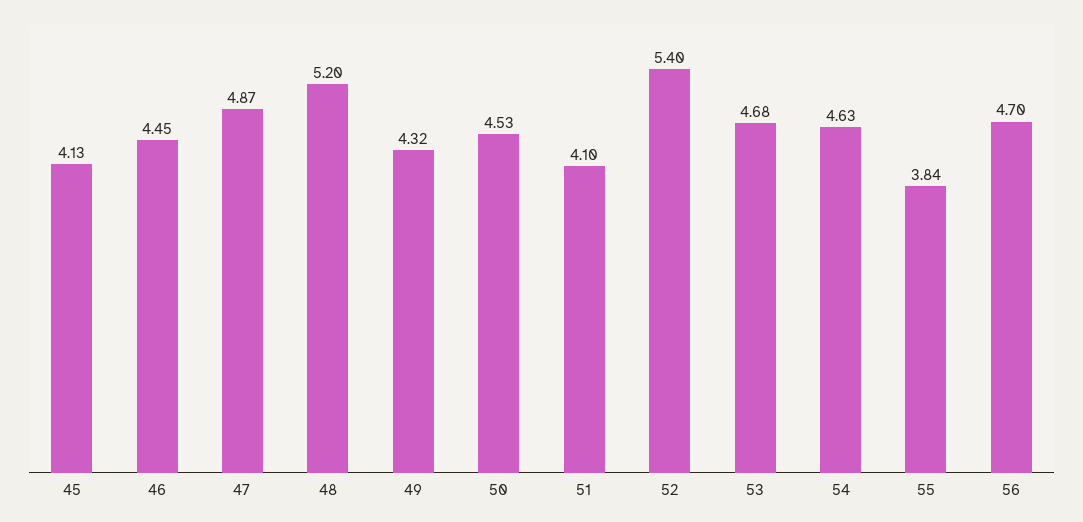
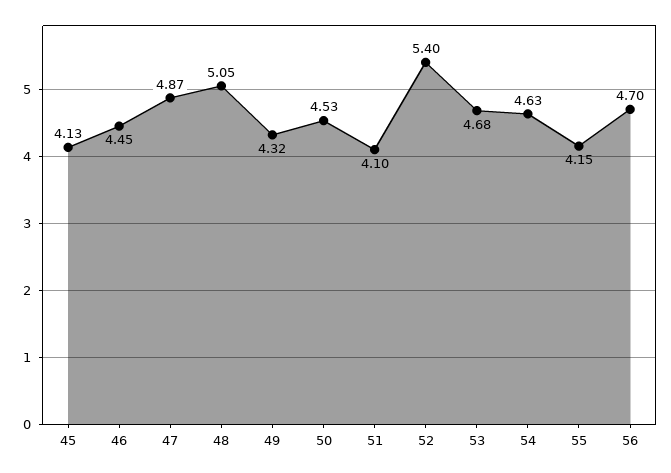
  {
    "45": 4.13,
    "46": 4.45,
    "47": 4.87,
-   "48": 5.2,
+   "48": 5.05,
    "49": 4.32,
    "50": 4.53,
    "51": 4.1,
    "52": 5.4,
    "53": 4.68,
    "54": 4.63,
-   "55": 3.84,
+   "55": 4.15,
    "56": 4.7
  }

